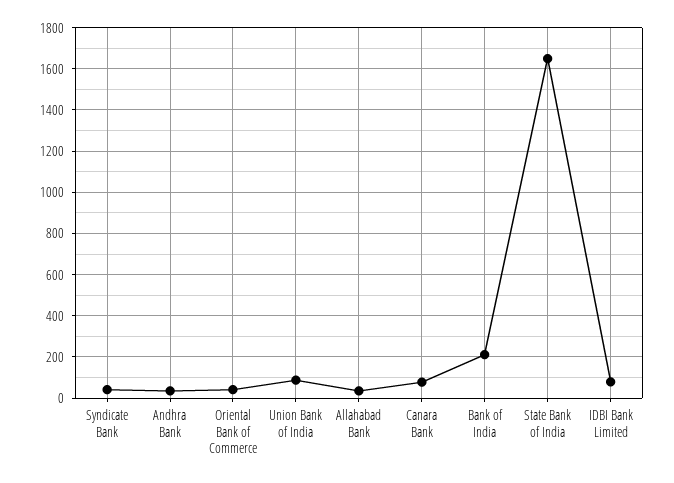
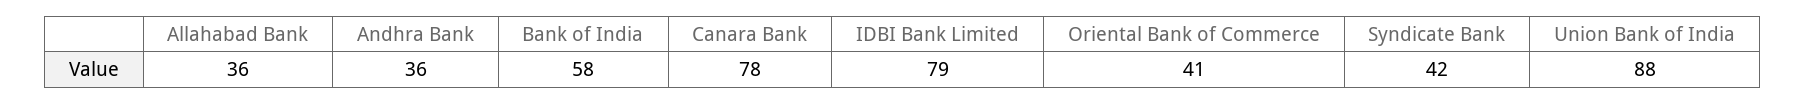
  {
    "Syndicate Bank": 42,
    "Andhra Bank": 36,
    "Oriental Bank of Commerce": 41,
    "Union Bank of India": 88,
    "Allahabad Bank": 36,
    "Canara Bank": 78,
-   "Bank of India": 200,
+   "Bank of India": 58,
-   "State Bank of India": 1650,
    "IDBI Bank Limited": 79
  }

